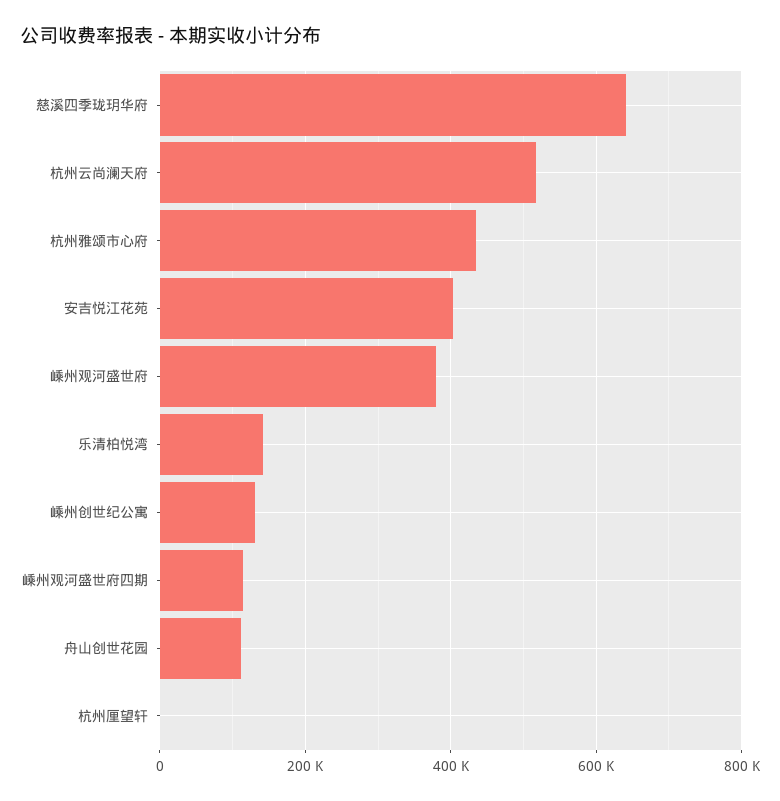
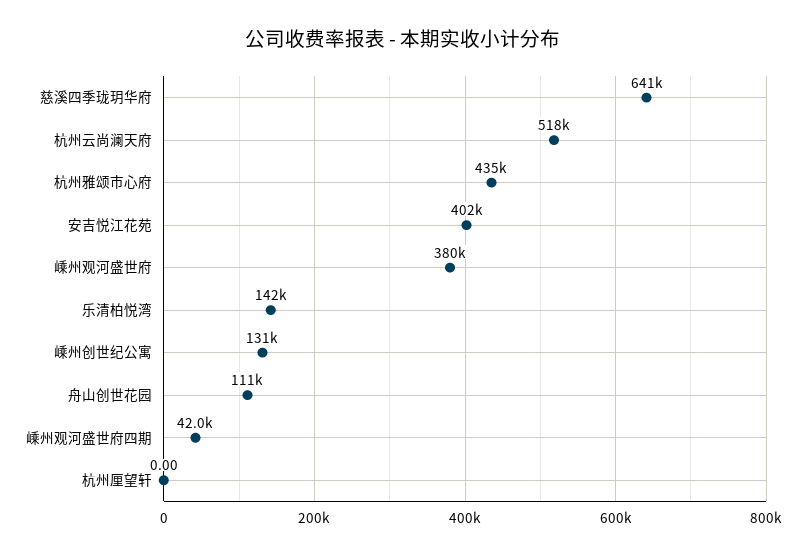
  {
    "慈溪四季珑玥华府": 641000,
    "杭州云尚澜天府": 518000,
    "杭州雅颂市心府": 435000,
    "安吉悦江花苑": 402000,
    "嵊州观河盛世府": 380000,
    "乐清柏悦湾": 142000,
    "嵊州创世纪公寓": 131000,
-   "嵊州观河盛世府四期": 120000,
+   "嵊州观河盛世府四期": 42000,
    "舟山创世花园": 111000,
    "杭州厘望轩": 0
  }

